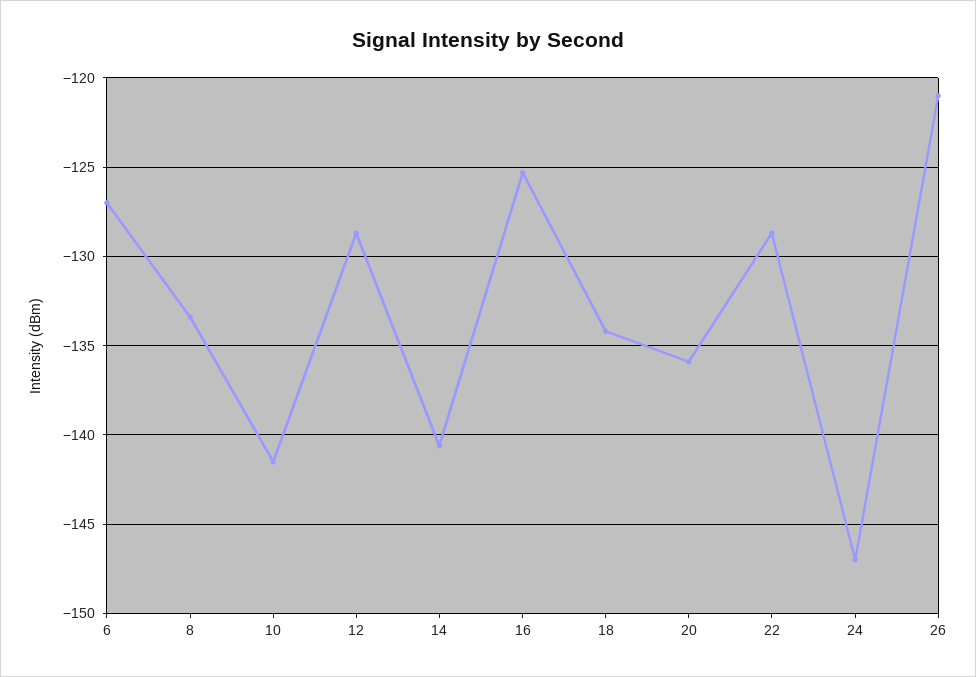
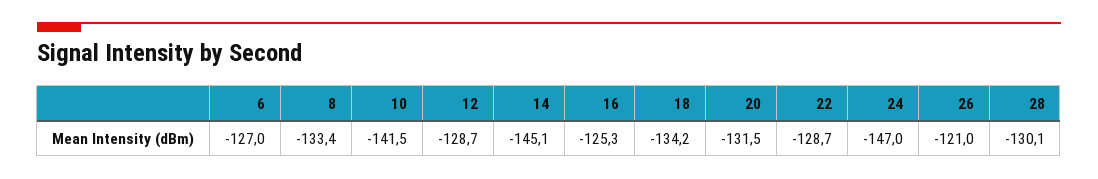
  {
    "6": -127,
    "8": -133.4,
    "10": -141.5,
    "12": -128.7,
-   "14": -140.5,
+   "14": -145.1,
    "16": -125.3,
    "18": -134.2,
-   "20": -136,
+   "20": -131.5,
    "22": -128.7,
    "24": -147,
-   "26": -121
+   "26": -121,
+   "28": -130.1
  }

